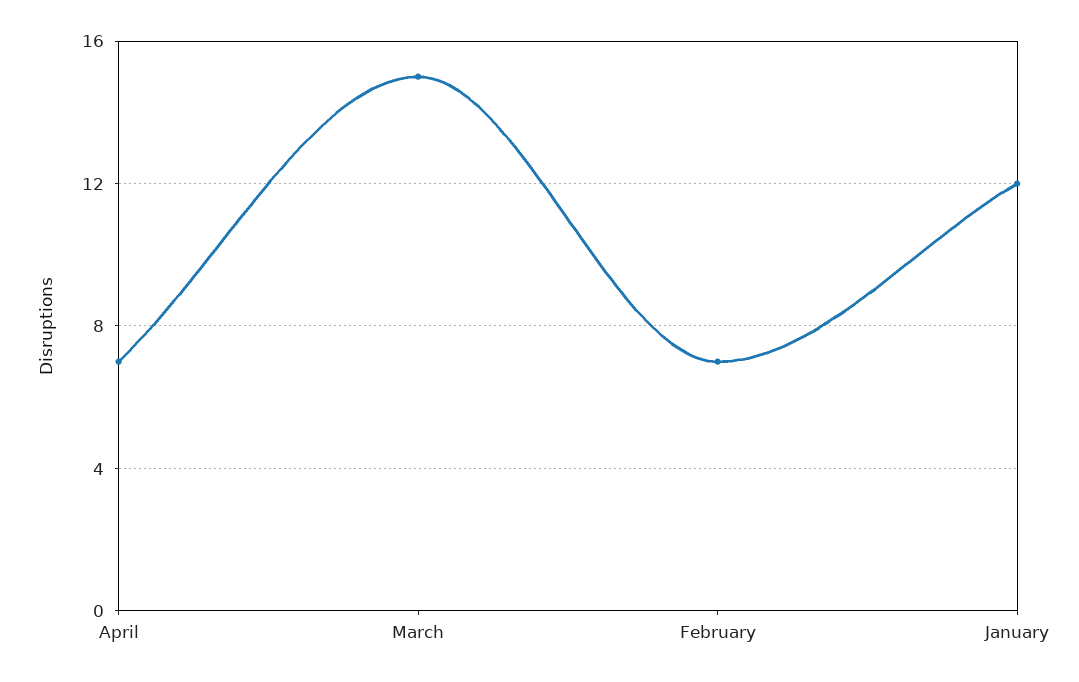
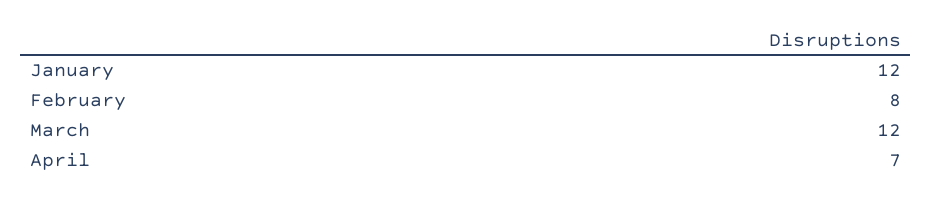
  {
    "April": 7,
-   "March": 15,
+   "March": 12,
-   "February": 7,
+   "February": 8,
    "January": 12
  }

